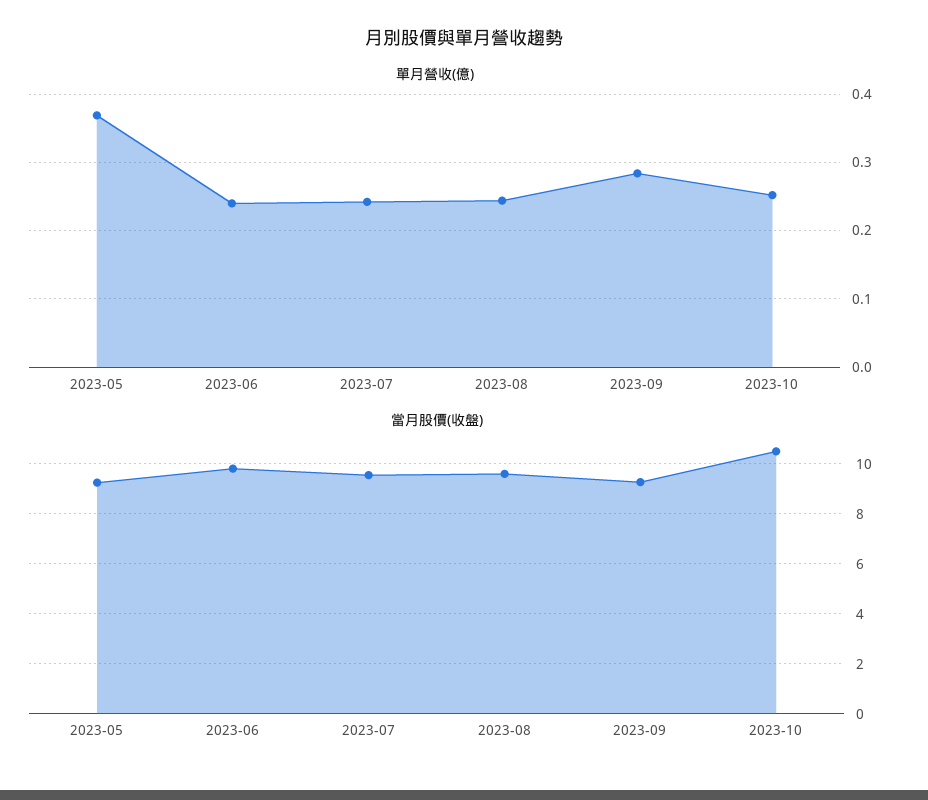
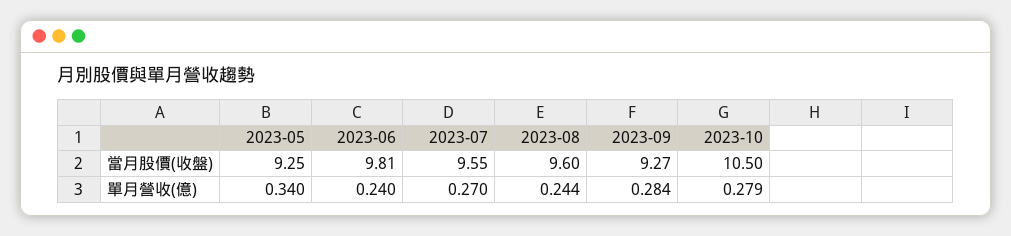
  {
    "單月營收(億)": {
-     "2023-05": 0.37,
+     "2023-05": 0.34,
      "2023-06": 0.24,
-     "2023-07": 0.24,
+     "2023-07": 0.27,
      "2023-08": 0.244,
      "2023-09": 0.284,
-     "2023-10": 0.25
+     "2023-10": 0.279
    },
    "當月股價(收盤)": {
      "2023-05": 9.25,
      "2023-06": 9.81,
      "2023-07": 9.55,
      "2023-08": 9.6,
      "2023-09": 9.27,
      "2023-10": 10.5
    }
  }

